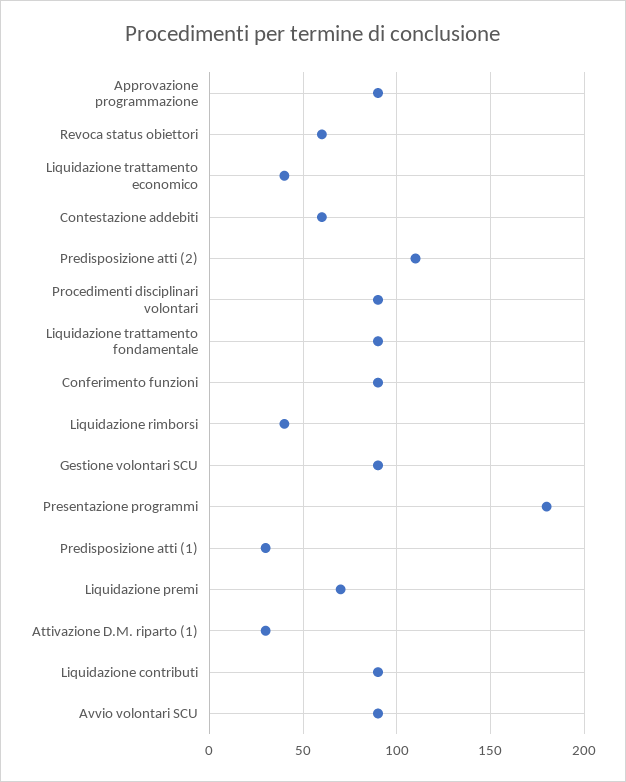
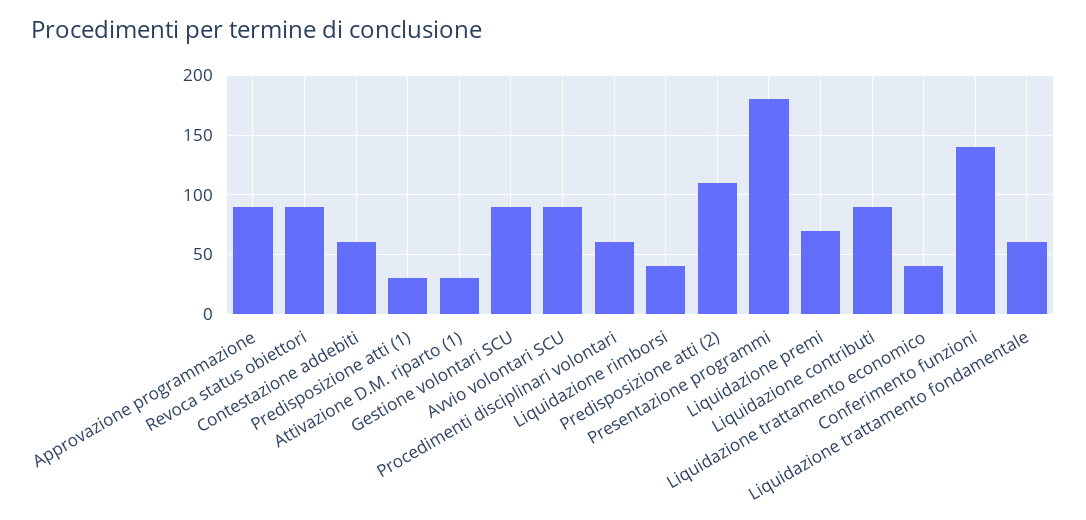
  {
    "Approvazione programmazione": 90,
-   "Revoca status obiettori": 60,
+   "Revoca status obiettori": 90,
    "Liquidazione trattamento economico": 40,
    "Contestazione addebiti": 60,
    "Predisposizione atti (2)": 110,
-   "Procedimenti disciplinari volontari": 90,
+   "Procedimenti disciplinari volontari": 60,
-   "Liquidazione trattamento fondamentale": 90,
+   "Liquidazione trattamento fondamentale": 60,
-   "Conferimento funzioni": 90,
+   "Conferimento funzioni": 140,
    "Liquidazione rimborsi": 40,
    "Gestione volontari SCU": 90,
    "Presentazione programmi": 180,
    "Predisposizione atti (1)": 30,
    "Liquidazione premi": 70,
    "Attivazione D.M. riparto (1)": 30,
    "Liquidazione contributi": 90,
    "Avvio volontari SCU": 90
  }

